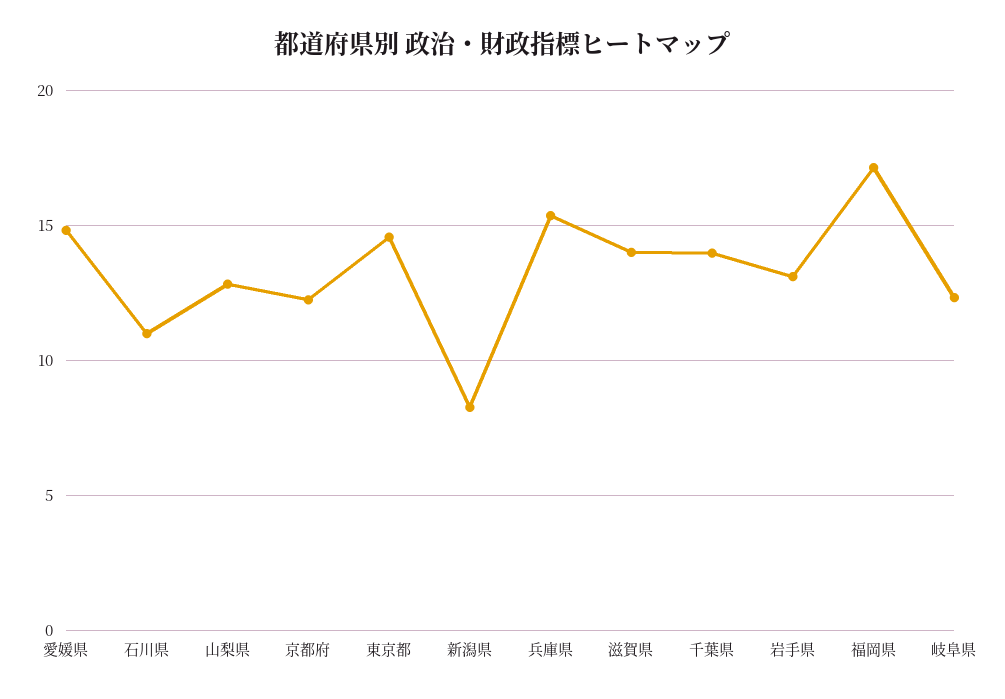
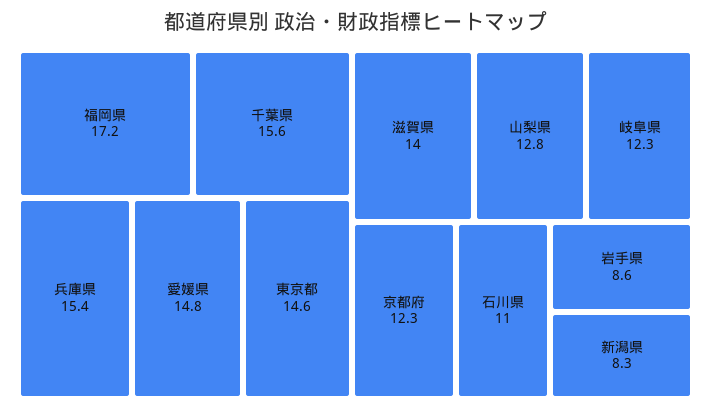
  {
    "愛媛県": 14.8,
    "石川県": 11,
    "山梨県": 12.8,
    "京都府": 12.3,
    "東京都": 14.6,
    "新潟県": 8.3,
    "兵庫県": 15.4,
    "滋賀県": 14,
-   "千葉県": 14,
+   "千葉県": 15.6,
-   "岩手県": 13,
+   "岩手県": 8.6,
    "福岡県": 17.2,
    "岐阜県": 12.3
  }

